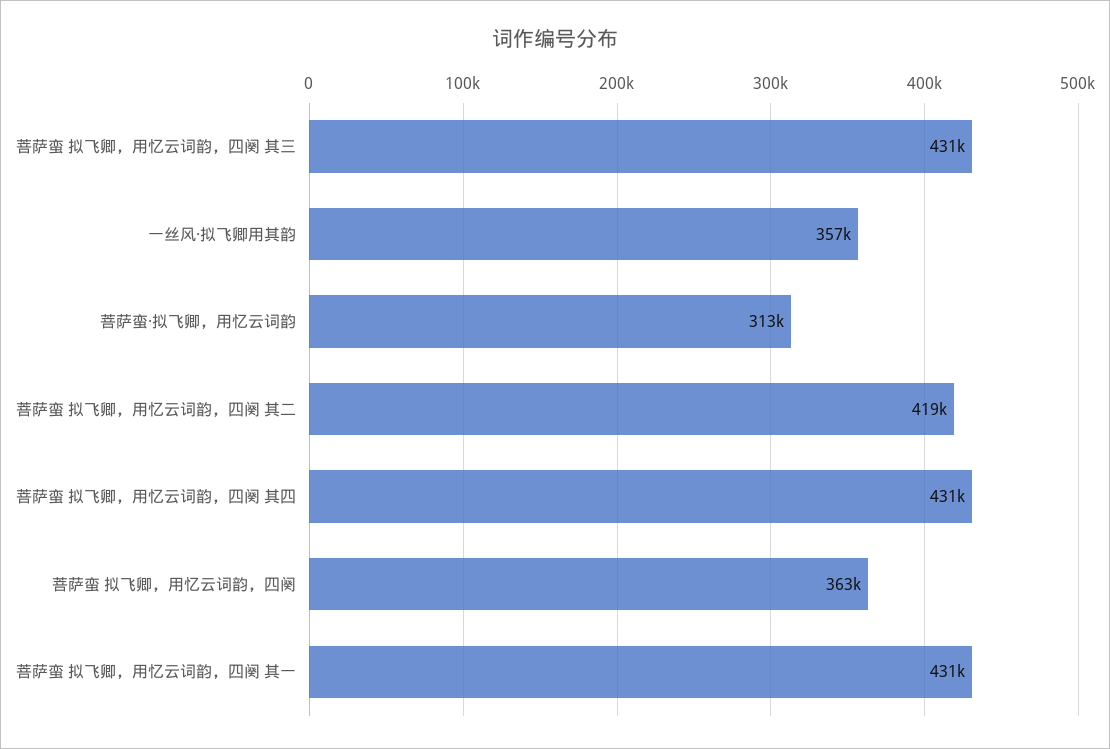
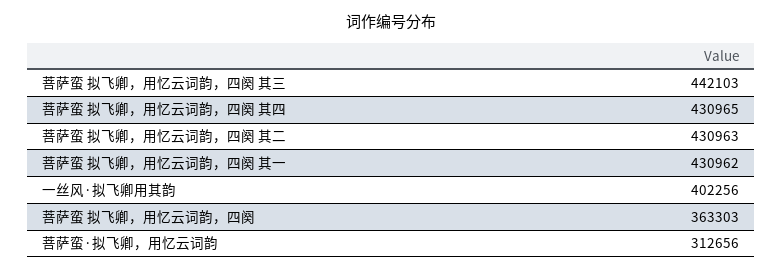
  {
-   "菩萨蛮 拟飞卿，用忆云词韵，四阕 其三": 431000,
+   "菩萨蛮 拟飞卿，用忆云词韵，四阕 其三": 442103,
-   "一丝风·拟飞卿用其韵": 357000,
+   "一丝风·拟飞卿用其韵": 402256,
    "菩萨蛮·拟飞卿，用忆云词韵": 312656,
-   "菩萨蛮 拟飞卿，用忆云词韵，四阕 其二": 419000,
+   "菩萨蛮 拟飞卿，用忆云词韵，四阕 其二": 430963,
    "菩萨蛮 拟飞卿，用忆云词韵，四阕 其四": 430965,
    "菩萨蛮 拟飞卿，用忆云词韵，四阕": 363303,
    "菩萨蛮 拟飞卿，用忆云词韵，四阕 其一": 430962
  }

